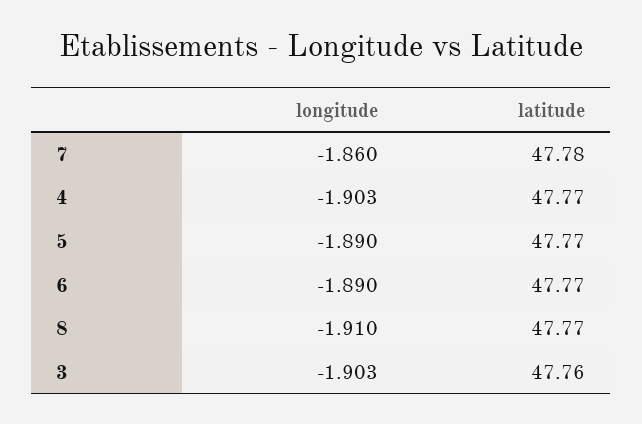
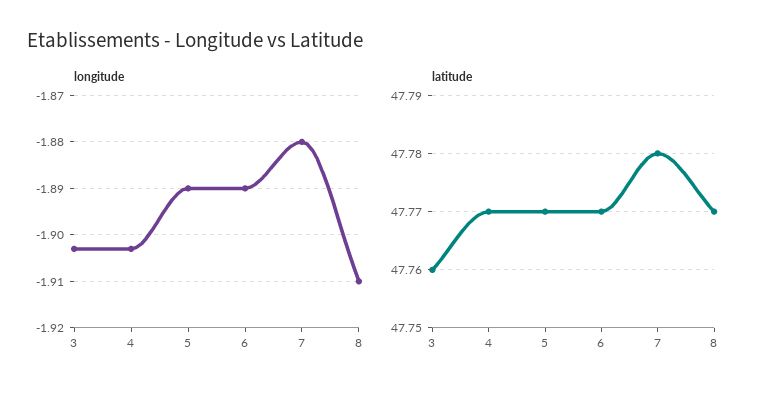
  {
    "longitude": {
-     "7": -1.86,
+     "7": -1.88,
      "4": -1.903,
      "5": -1.89,
      "6": -1.89,
      "8": -1.91,
      "3": -1.903
    },
    "latitude": {
      "7": 47.78,
      "4": 47.77,
      "5": 47.77,
      "6": 47.77,
      "8": 47.77,
      "3": 47.76
    }
  }

